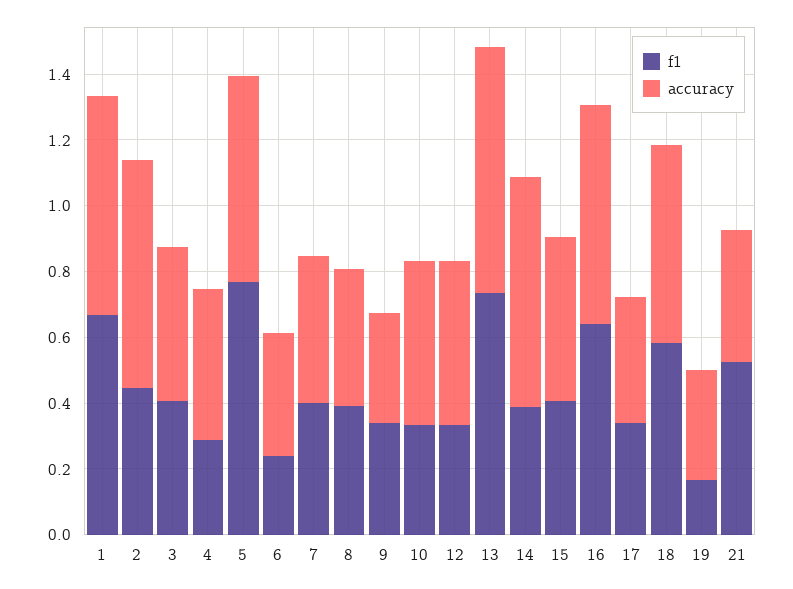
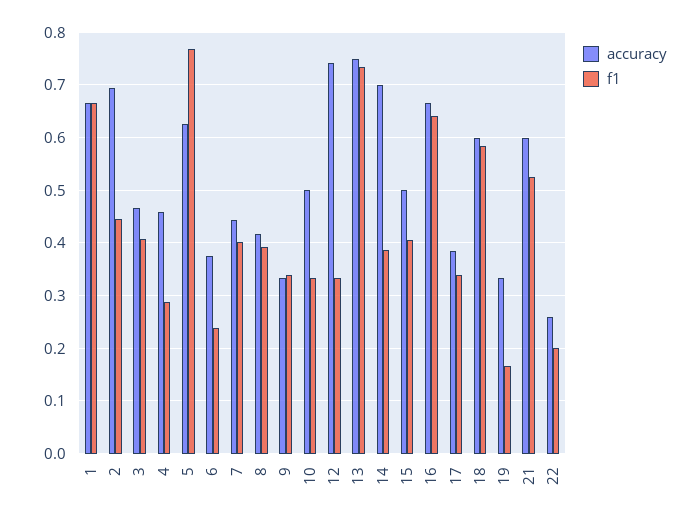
  {
    "f1": {
      "1": 0.66,
      "2": 0.44,
      "3": 0.4,
      "4": 0.28,
      "5": 0.76,
      "6": 0.24,
      "7": 0.4,
      "8": 0.4,
      "9": 0.34,
      "10": 0.34,
      "12": 0.34,
      "13": 0.74,
      "14": 0.38,
      "15": 0.4,
      "16": 0.64,
      "17": 0.34,
      "18": 0.58,
      "19": 0.16,
-     "21": 0.52
+     "21": 0.52,
+     "22": 0.2
    },
    "accuracy": {
      "1": 0.66,
      "2": 0.7,
      "3": 0.46,
      "4": 0.46,
      "5": 0.62,
      "6": 0.38,
      "7": 0.44,
      "8": 0.42,
      "9": 0.34,
      "10": 0.5,
-     "12": 0.5,
+     "12": 0.74,
      "13": 0.76,
      "14": 0.7,
      "15": 0.5,
      "16": 0.66,
      "17": 0.38,
      "18": 0.6,
      "19": 0.34,
-     "21": 0.4
+     "21": 0.6,
+     "22": 0.26
    }
  }

